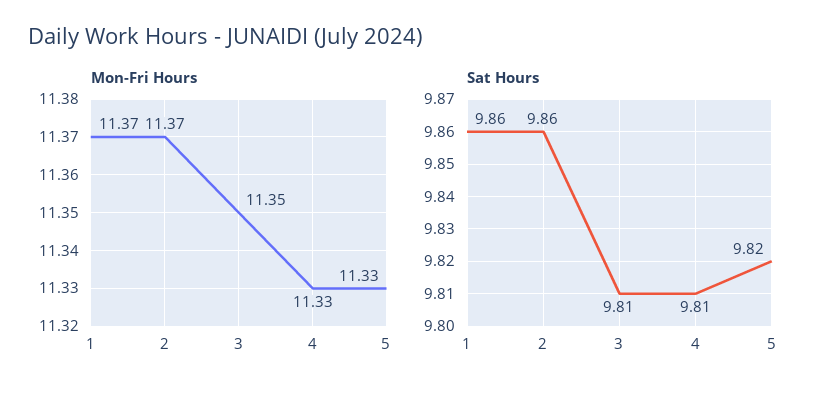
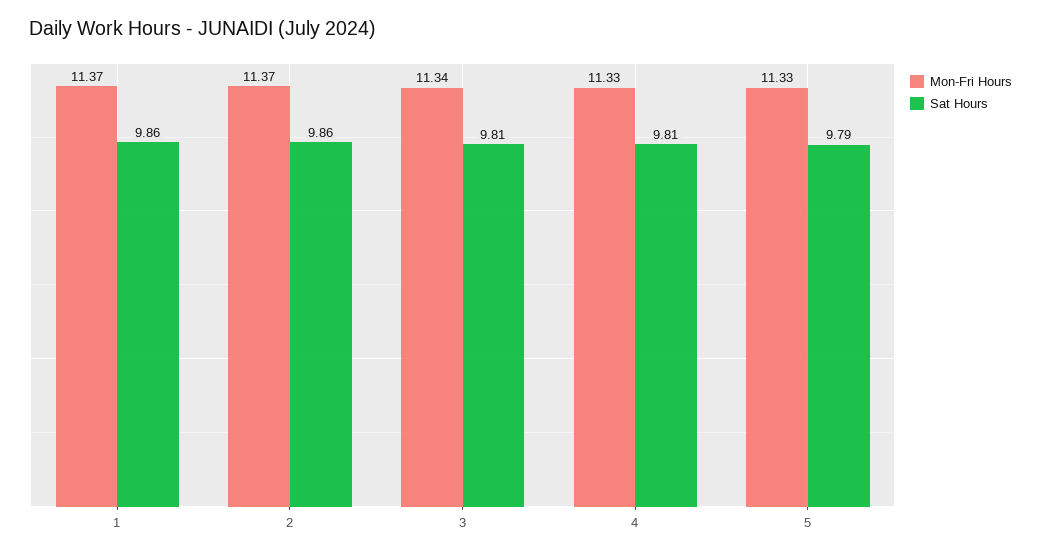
  {
    "Mon-Fri Hours": {
      "1": 11.37,
      "2": 11.37,
-     "3": 11.35,
+     "3": 11.34,
      "4": 11.33,
      "5": 11.33
    },
    "Sat Hours": {
      "1": 9.86,
      "2": 9.86,
      "3": 9.81,
      "4": 9.81,
-     "5": 9.82
+     "5": 9.79
    }
  }

